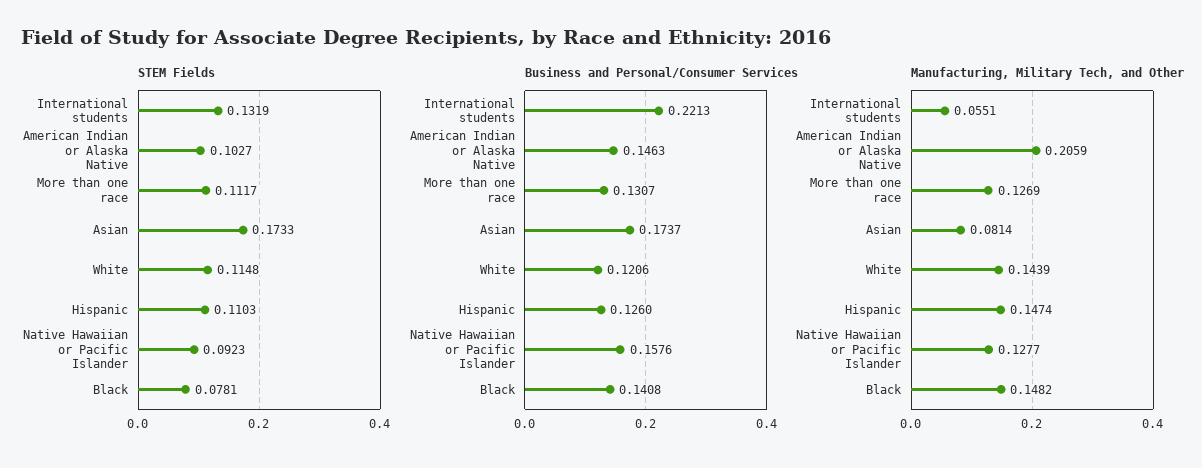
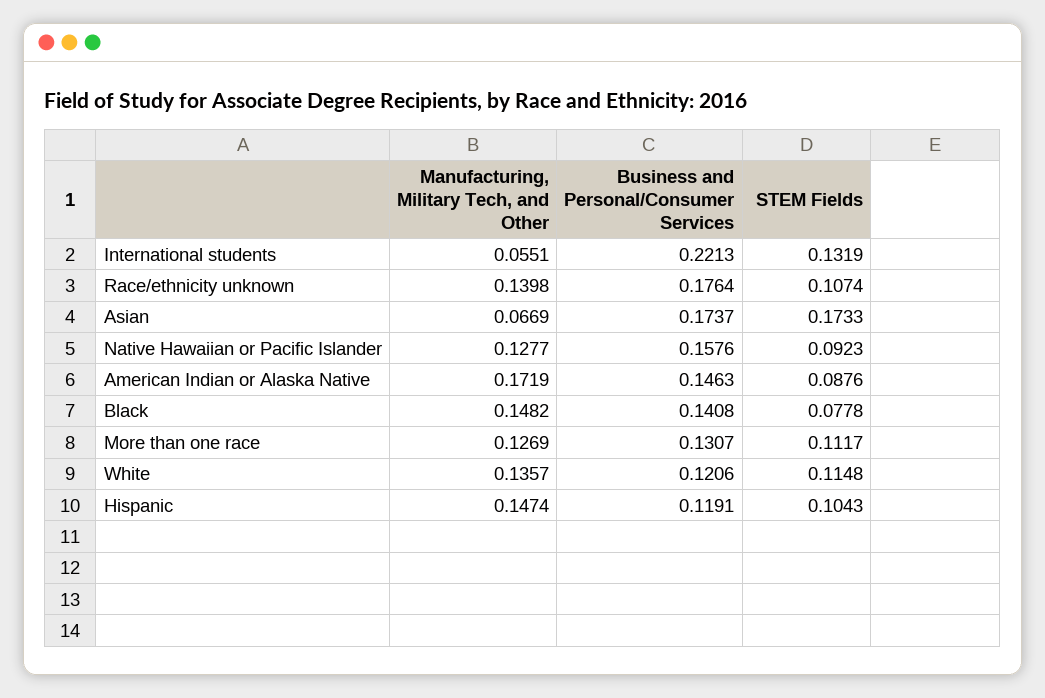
  {
    "STEM Fields": {
      "International students": 0.1319,
-     "American Indian or Alaska Native": 0.1027,
+     "American Indian or Alaska Native": 0.0876,
      "More than one race": 0.1117,
      "Asian": 0.1733,
      "White": 0.1148,
-     "Hispanic": 0.1103,
+     "Hispanic": 0.1043,
      "Native Hawaiian or Pacific Islander": 0.0923,
-     "Black": 0.0781
+     "Black": 0.0778,
+     "Race/ethnicity unknown": 0.1074
    },
    "Business and Personal/Consumer Services": {
      "International students": 0.2213,
      "American Indian or Alaska Native": 0.1463,
      "More than one race": 0.1307,
      "Asian": 0.1737,
      "White": 0.1206,
-     "Hispanic": 0.126,
+     "Hispanic": 0.1191,
      "Native Hawaiian or Pacific Islander": 0.1576,
-     "Black": 0.1408
+     "Black": 0.1408,
+     "Race/ethnicity unknown": 0.1764
    },
    "Manufacturing, Military Tech, and Other": {
      "International students": 0.0551,
-     "American Indian or Alaska Native": 0.2059,
+     "American Indian or Alaska Native": 0.1719,
      "More than one race": 0.1269,
-     "Asian": 0.0814,
+     "Asian": 0.0669,
-     "White": 0.1439,
+     "White": 0.1357,
      "Hispanic": 0.1474,
      "Native Hawaiian or Pacific Islander": 0.1277,
-     "Black": 0.1482
+     "Black": 0.1482,
+     "Race/ethnicity unknown": 0.1398
    }
  }

